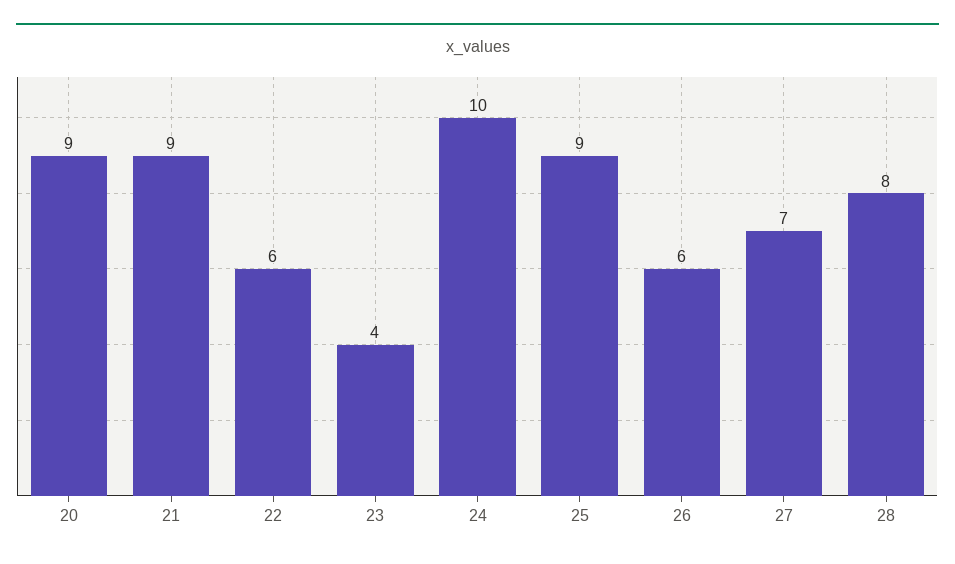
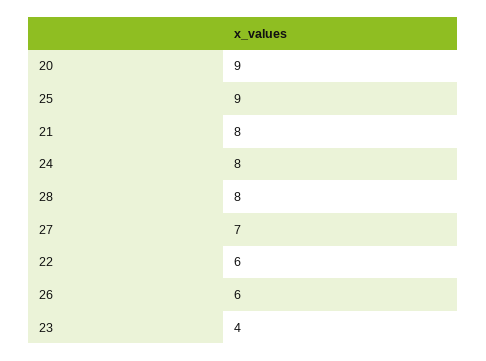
  {
    "20": 9,
-   "21": 9,
+   "21": 8,
    "22": 6,
    "23": 4,
-   "24": 10,
+   "24": 8,
    "25": 9,
    "26": 6,
    "27": 7,
    "28": 8
  }

